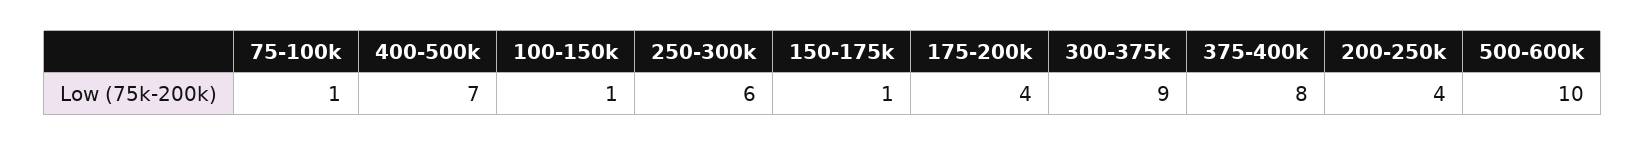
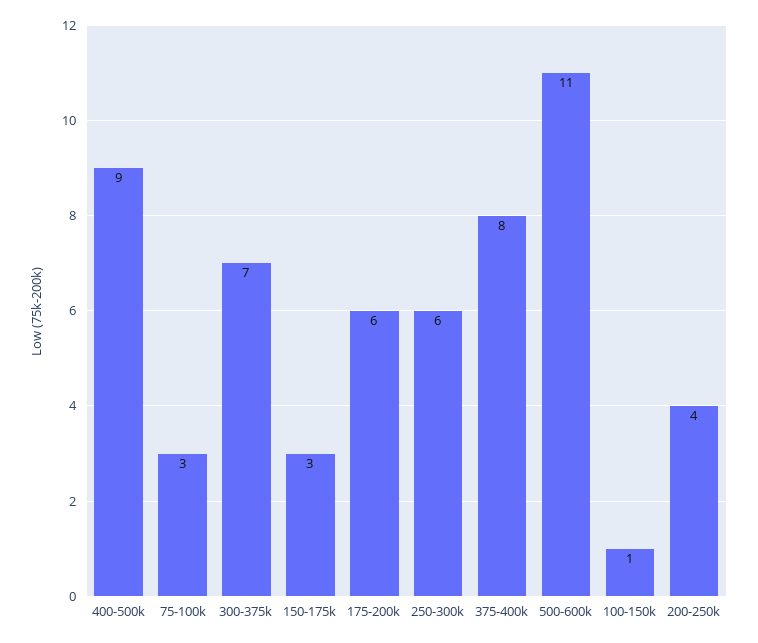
  {
-   "75-100k": 1,
+   "75-100k": 3,
-   "400-500k": 7,
+   "400-500k": 9,
    "100-150k": 1,
    "250-300k": 6,
-   "150-175k": 1,
+   "150-175k": 3,
-   "175-200k": 4,
+   "175-200k": 6,
-   "300-375k": 9,
+   "300-375k": 7,
    "375-400k": 8,
    "200-250k": 4,
-   "500-600k": 10
+   "500-600k": 11
  }

